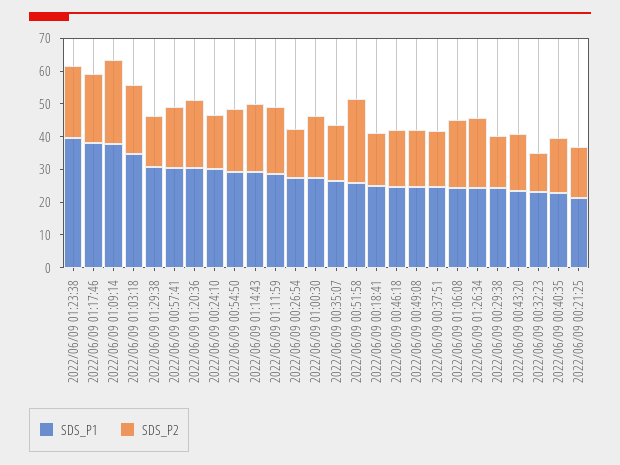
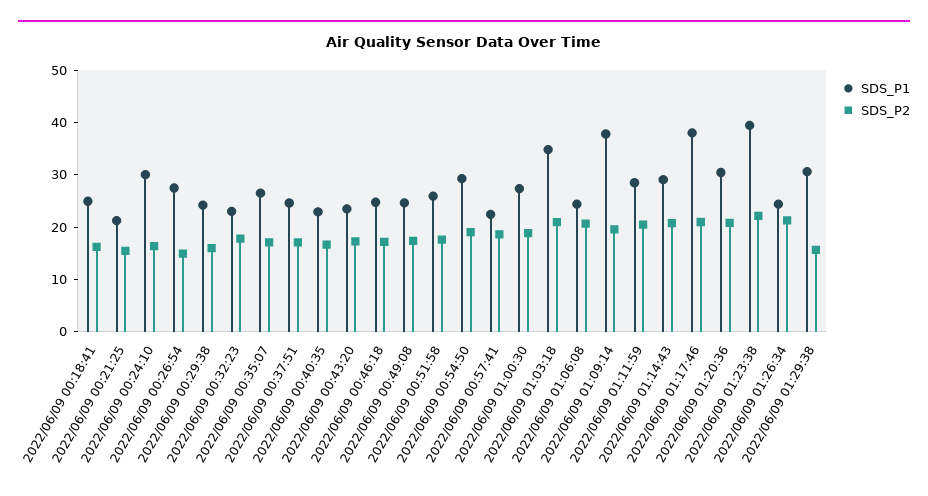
  {
    "SDS_P1": {
      "2022/06/09 01:23:38": 40,
      "2022/06/09 01:17:46": 38,
      "2022/06/09 01:09:14": 38,
      "2022/06/09 01:03:18": 34,
      "2022/06/09 01:29:38": 30,
-     "2022/06/09 00:57:41": 30,
+     "2022/06/09 00:57:41": 22,
      "2022/06/09 01:20:36": 30,
      "2022/06/09 00:24:10": 30,
      "2022/06/09 00:54:50": 30,
      "2022/06/09 01:14:43": 30,
      "2022/06/09 01:11:59": 28,
      "2022/06/09 00:26:54": 28,
      "2022/06/09 01:00:30": 28,
      "2022/06/09 00:35:07": 26,
      "2022/06/09 00:51:58": 26,
      "2022/06/09 00:18:41": 24,
      "2022/06/09 00:46:18": 24,
      "2022/06/09 00:49:08": 24,
      "2022/06/09 00:37:51": 24,
      "2022/06/09 01:06:08": 24,
      "2022/06/09 01:26:34": 24,
      "2022/06/09 00:29:38": 24,
      "2022/06/09 00:43:20": 24,
      "2022/06/09 00:32:23": 24,
      "2022/06/09 00:40:35": 22,
      "2022/06/09 00:21:25": 22
    },
    "SDS_P2": {
      "2022/06/09 01:23:38": 22,
      "2022/06/09 01:17:46": 22,
-     "2022/06/09 01:09:14": 25,
+     "2022/06/09 01:09:14": 20,
      "2022/06/09 01:03:18": 20,
      "2022/06/09 01:29:38": 16,
      "2022/06/09 00:57:41": 18,
      "2022/06/09 01:20:36": 20,
      "2022/06/09 00:24:10": 16,
      "2022/06/09 00:54:50": 20,
      "2022/06/09 01:14:43": 20,
      "2022/06/09 01:11:59": 20,
      "2022/06/09 00:26:54": 14,
      "2022/06/09 01:00:30": 18,
      "2022/06/09 00:35:07": 18,
-     "2022/06/09 00:51:58": 25,
+     "2022/06/09 00:51:58": 18,
      "2022/06/09 00:18:41": 16,
      "2022/06/09 00:46:18": 18,
      "2022/06/09 00:49:08": 18,
      "2022/06/09 00:37:51": 18,
      "2022/06/09 01:06:08": 20,
      "2022/06/09 01:26:34": 22,
      "2022/06/09 00:29:38": 16,
      "2022/06/09 00:43:20": 18,
-     "2022/06/09 00:32:23": 12.5,
+     "2022/06/09 00:32:23": 18,
      "2022/06/09 00:40:35": 16,
      "2022/06/09 00:21:25": 16
    }
  }

